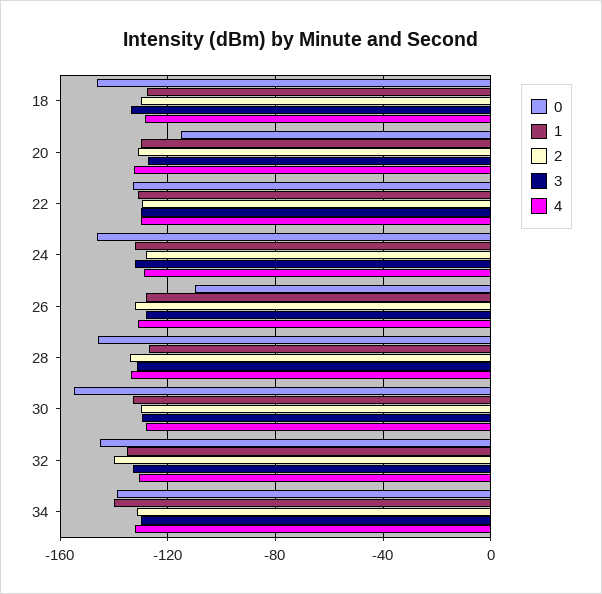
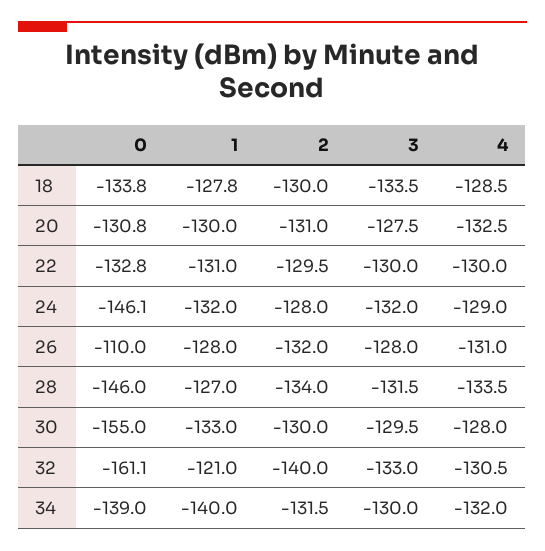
  {
    "0": {
-     "18": -145,
+     "18": -133.8,
-     "20": -115,
+     "20": -130.8,
      "22": -132.8,
      "24": -146.1,
      "26": -110,
      "28": -146,
      "30": -155,
-     "32": -145,
+     "32": -161.1,
      "34": -139
    },
    "1": {
      "18": -127.8,
      "20": -130,
      "22": -131,
      "24": -132,
      "26": -128,
      "28": -127,
      "30": -133,
-     "32": -135,
+     "32": -121,
      "34": -140
    },
    "2": {
      "18": -130,
      "20": -131,
      "22": -129.5,
      "24": -128,
      "26": -132,
      "28": -134,
      "30": -130,
      "32": -140,
      "34": -131.5
    },
    "3": {
      "18": -133.5,
      "20": -127.5,
      "22": -130,
      "24": -132,
      "26": -128,
      "28": -131.5,
      "30": -129.5,
      "32": -133,
      "34": -130
    },
    "4": {
      "18": -128.5,
      "20": -132.5,
      "22": -130,
      "24": -129,
      "26": -131,
      "28": -133.5,
      "30": -128,
      "32": -130.5,
      "34": -132
    }
  }

